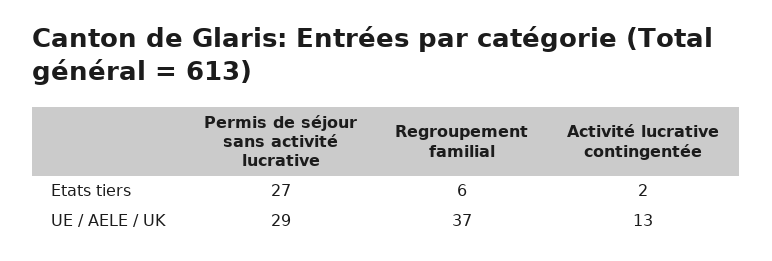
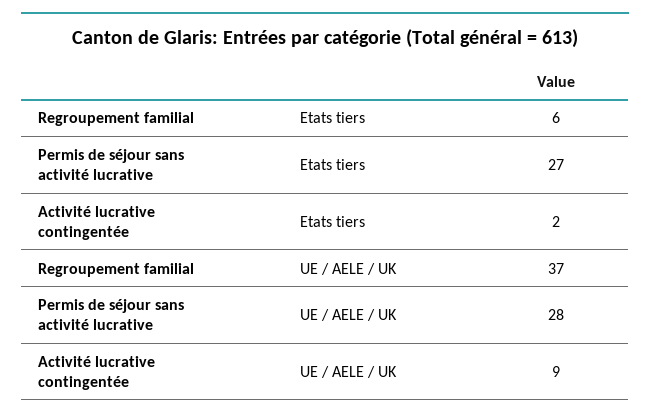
  {
    "Permis de séjour sans activité lucrative": {
      "Etats tiers": 27,
-     "UE / AELE / UK": 29
+     "UE / AELE / UK": 28
    },
    "Regroupement familial": {
      "Etats tiers": 6,
      "UE / AELE / UK": 37
    },
    "Activité lucrative contingentée": {
      "Etats tiers": 2,
-     "UE / AELE / UK": 13
+     "UE / AELE / UK": 9
    }
  }

